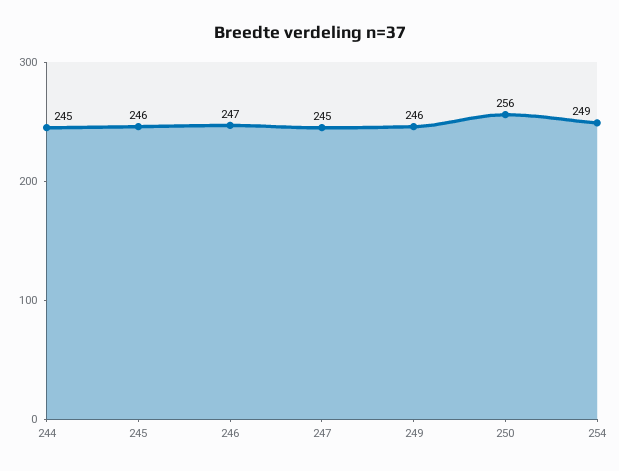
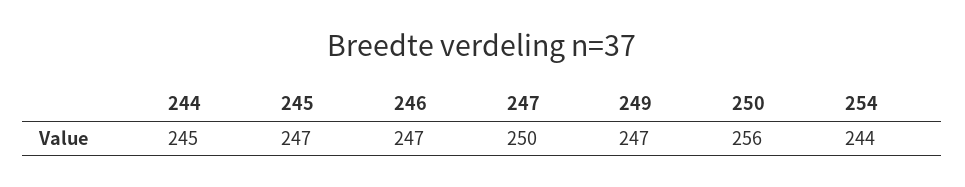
  {
    "244": 245,
-   "245": 246,
+   "245": 247,
    "246": 247,
-   "247": 245,
+   "247": 250,
-   "249": 246,
+   "249": 247,
    "250": 256,
-   "254": 249
+   "254": 244
  }

